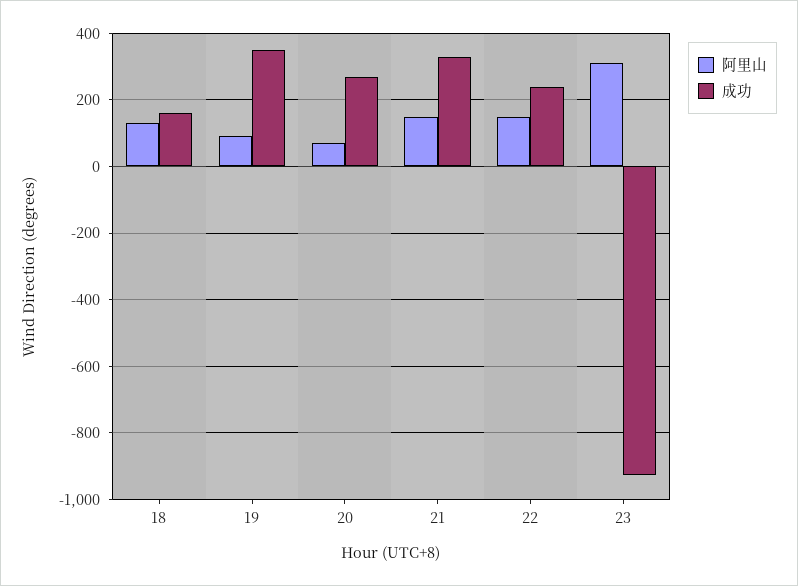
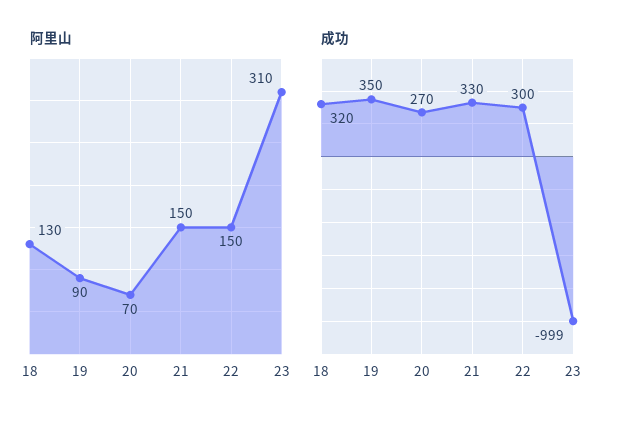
  {
    "阿里山": {
      "18": 130,
      "19": 90,
      "20": 70,
      "21": 150,
      "22": 150,
      "23": 310
    },
    "成功": {
-     "18": 160,
+     "18": 320,
      "19": 350,
      "20": 270,
      "21": 330,
-     "22": 240,
+     "22": 300,
-     "23": -920
+     "23": -999
    }
  }

